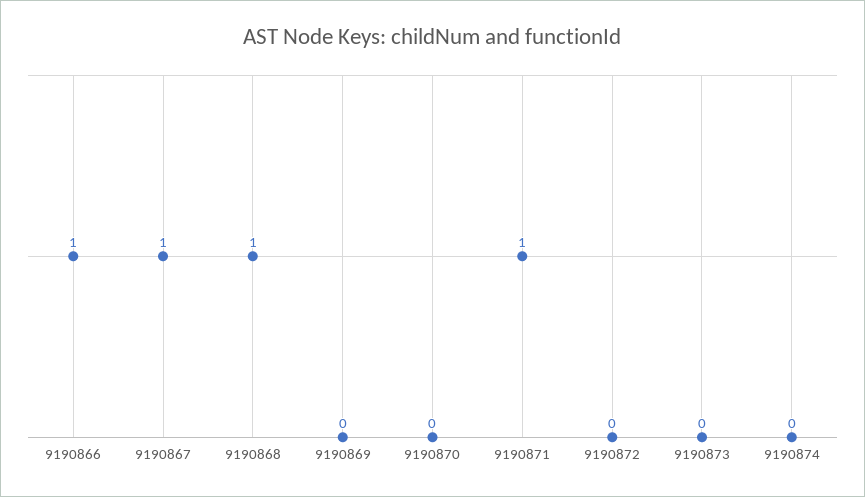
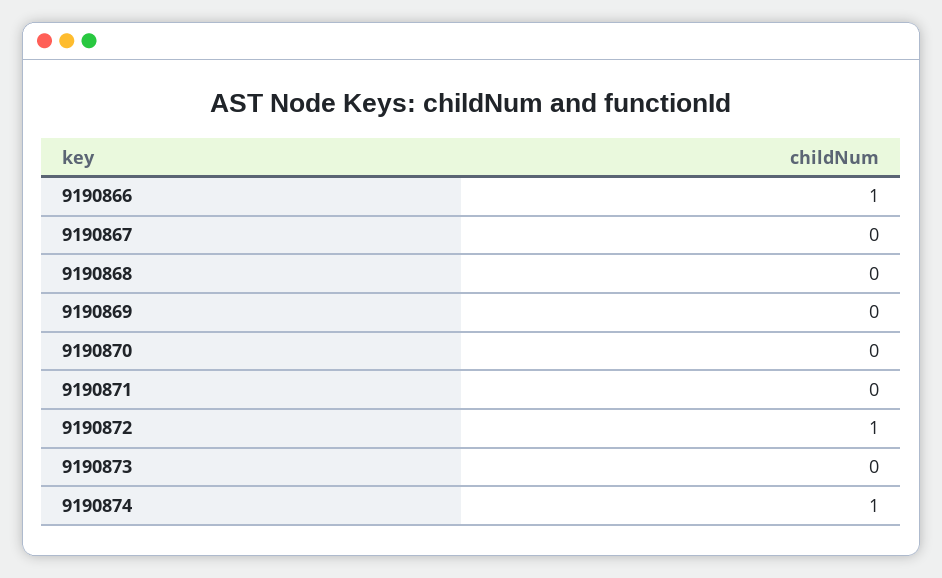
  {
    "9190866": 1,
-   "9190867": 1,
+   "9190867": 0,
-   "9190868": 1,
+   "9190868": 0,
    "9190869": 0,
    "9190870": 0,
-   "9190871": 1,
+   "9190871": 0,
-   "9190872": 0,
+   "9190872": 1,
    "9190873": 0,
-   "9190874": 0
+   "9190874": 1
  }

